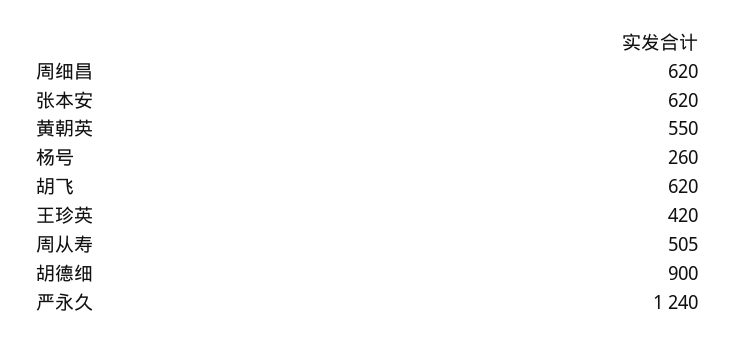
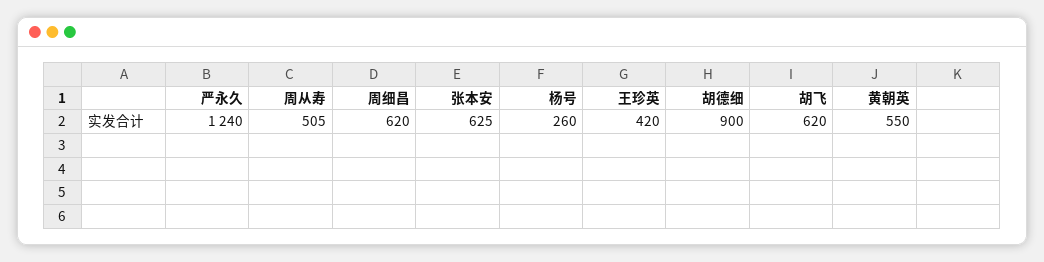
  {
    "周细昌": 620,
-   "张本安": 620,
+   "张本安": 625,
    "黄朝英": 550,
    "杨号": 260,
    "胡飞": 620,
    "王珍英": 420,
    "周从寿": 505,
    "胡德细": 900,
    "严永久": 1240
  }

